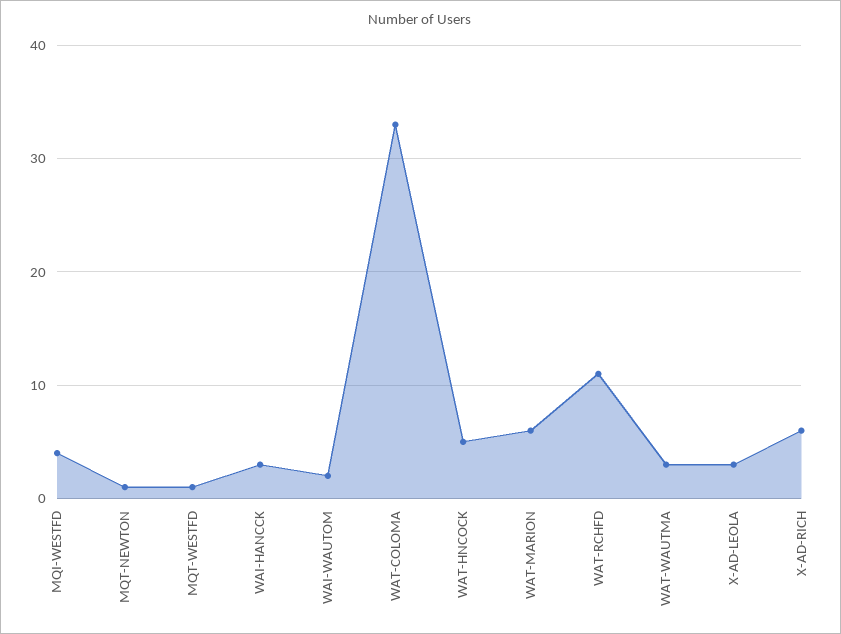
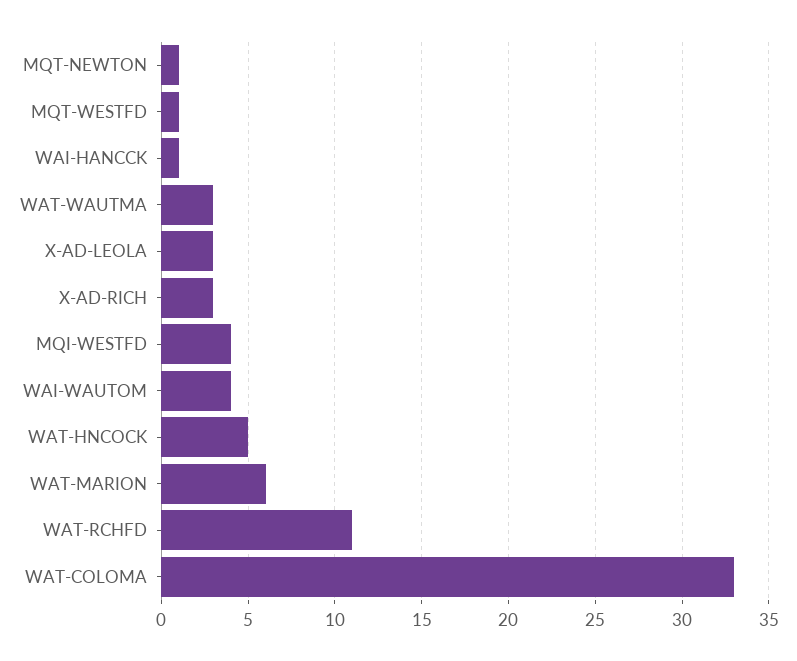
  {
    "MQI-WESTFD": 4,
    "MQT-NEWTON": 1,
    "MQT-WESTFD": 1,
-   "WAI-HANCCK": 3,
+   "WAI-HANCCK": 1,
-   "WAI-WAUTOM": 2,
+   "WAI-WAUTOM": 4,
    "WAT-COLOMA": 33,
    "WAT-HNCOCK": 5,
    "WAT-MARION": 6,
    "WAT-RCHFD": 11,
    "WAT-WAUTMA": 3,
    "X-AD-LEOLA": 3,
-   "X-AD-RICH": 6
+   "X-AD-RICH": 3
  }

